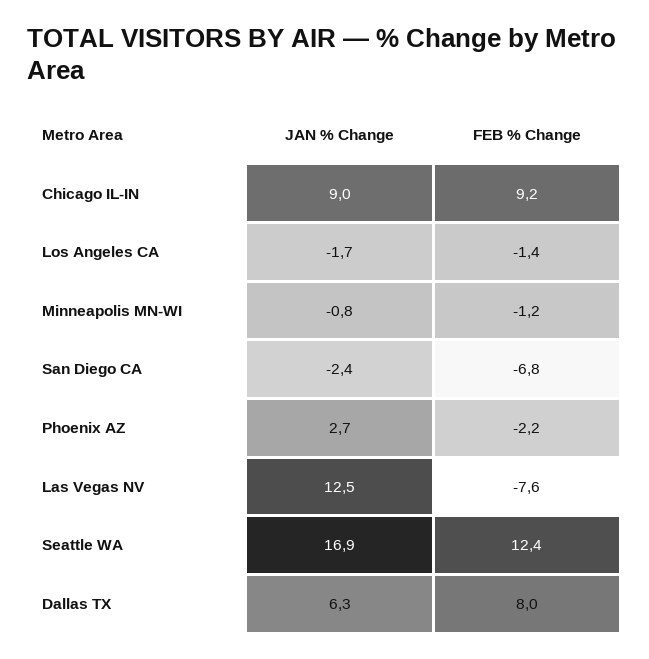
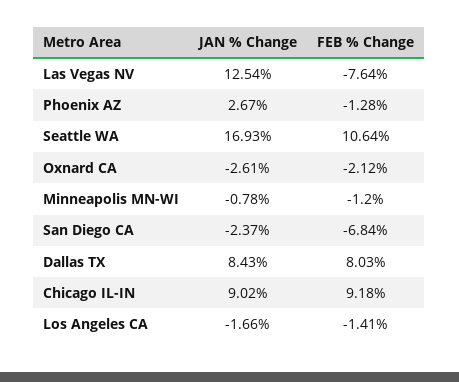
  {
    "JAN % Change": {
      "Chicago IL-IN": 9.02,
      "Los Angeles CA": -1.66,
      "Minneapolis MN-WI": -0.78,
      "San Diego CA": -2.37,
      "Phoenix AZ": 2.67,
      "Las Vegas NV": 12.54,
      "Seattle WA": 16.93,
-     "Dallas TX": 6.3
+     "Dallas TX": 8.43,
+     "Oxnard CA": -2.61
    },
    "FEB % Change": {
      "Chicago IL-IN": 9.18,
      "Los Angeles CA": -1.41,
      "Minneapolis MN-WI": -1.2,
      "San Diego CA": -6.84,
-     "Phoenix AZ": -2.2,
+     "Phoenix AZ": -1.28,
      "Las Vegas NV": -7.64,
-     "Seattle WA": 12.4,
+     "Seattle WA": 10.64,
-     "Dallas TX": 8.03
+     "Dallas TX": 8.03,
+     "Oxnard CA": -2.12
    }
  }

